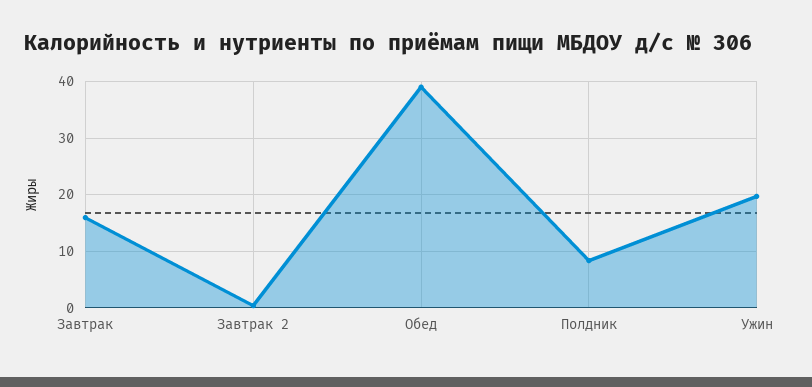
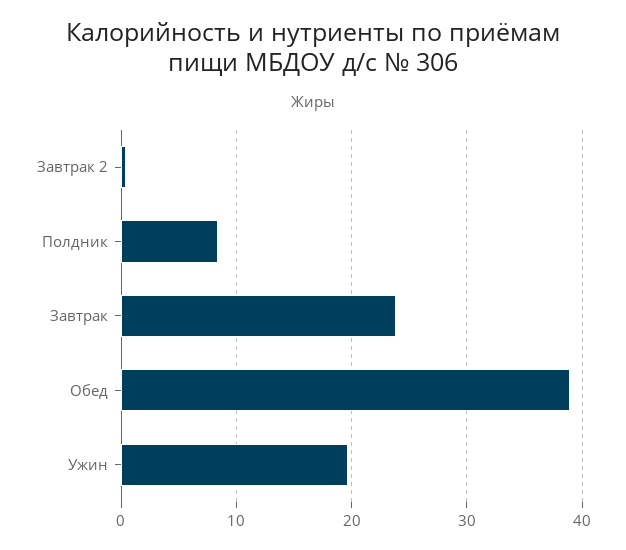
  {
-   "Завтрак": 16,
+   "Завтрак": 24,
    "Завтрак 2": 0,
    "Обед": 39,
    "Полдник": 8,
    "Ужин": 20
  }

